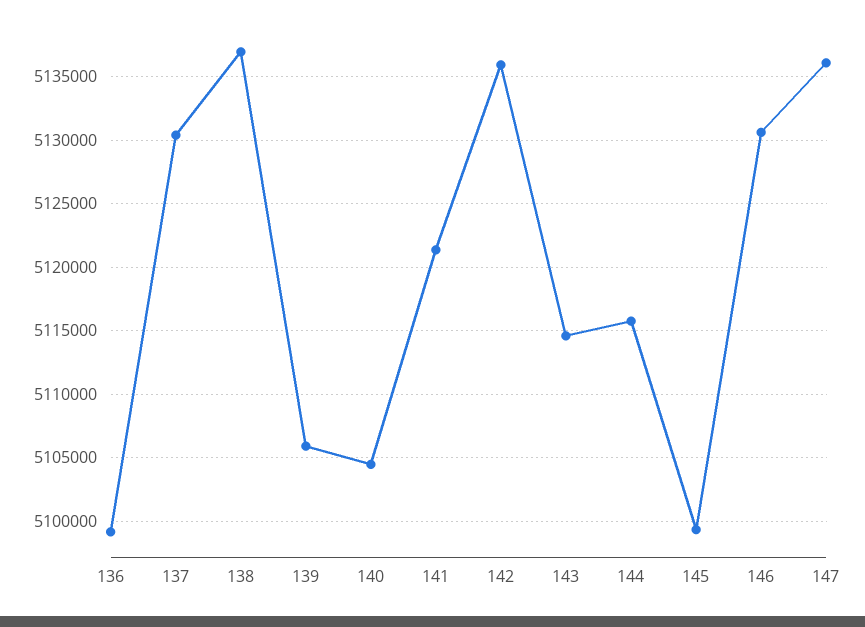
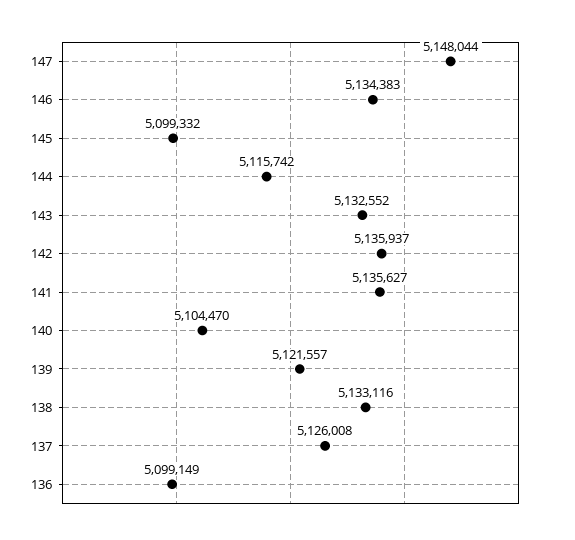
  {
    "136": 5099149,
-   "137": 5130500,
+   "137": 5126008,
-   "138": 5137000,
+   "138": 5133116,
-   "139": 5106000,
+   "139": 5121557,
    "140": 5104470,
-   "141": 5121500,
+   "141": 5135627,
    "142": 5135937,
-   "143": 5114500,
+   "143": 5132552,
    "144": 5115742,
    "145": 5099332,
-   "146": 5130500,
+   "146": 5134383,
-   "147": 5136000
+   "147": 5148044
  }

